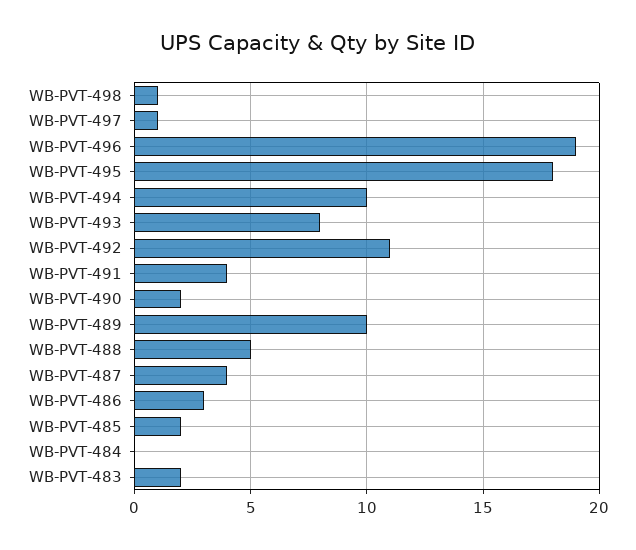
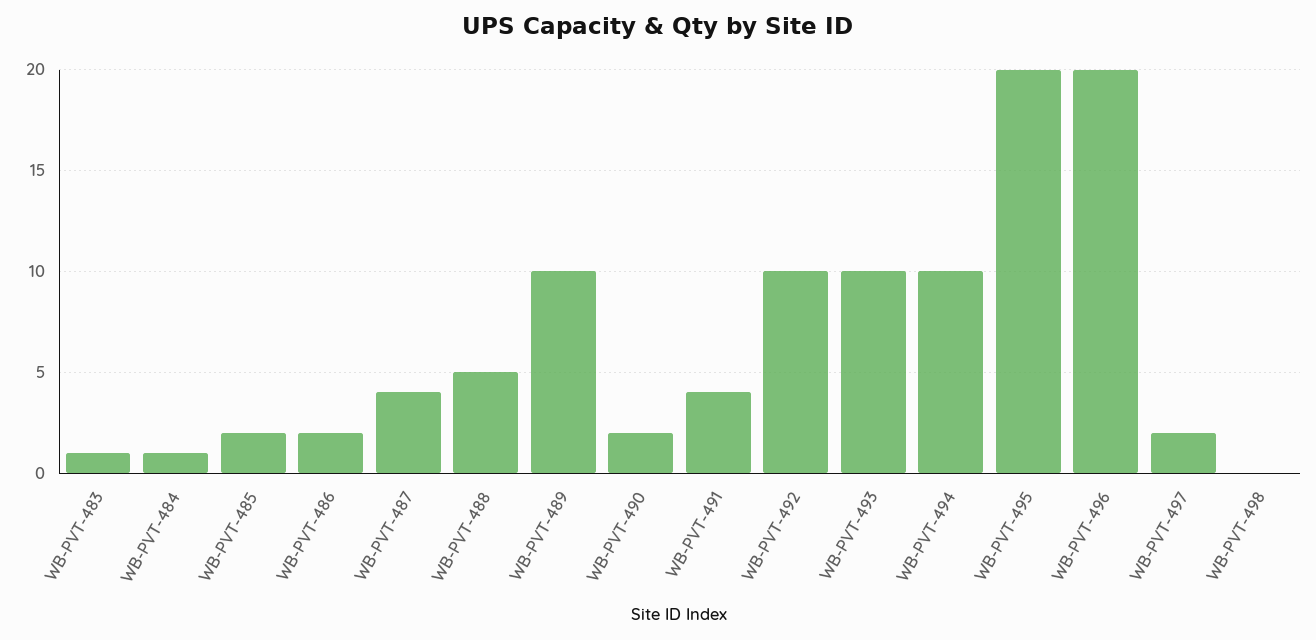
  {
-   "WB-PVT-498": 1,
+   "WB-PVT-498": 0,
-   "WB-PVT-497": 1,
+   "WB-PVT-497": 2,
-   "WB-PVT-496": 19,
+   "WB-PVT-496": 20,
-   "WB-PVT-495": 18,
+   "WB-PVT-495": 20,
    "WB-PVT-494": 10,
-   "WB-PVT-493": 8,
+   "WB-PVT-493": 10,
-   "WB-PVT-492": 11,
+   "WB-PVT-492": 10,
    "WB-PVT-491": 4,
    "WB-PVT-490": 2,
    "WB-PVT-489": 10,
    "WB-PVT-488": 5,
    "WB-PVT-487": 4,
-   "WB-PVT-486": 3,
+   "WB-PVT-486": 2,
    "WB-PVT-485": 2,
-   "WB-PVT-484": 0,
+   "WB-PVT-484": 1,
-   "WB-PVT-483": 2
+   "WB-PVT-483": 1
  }

